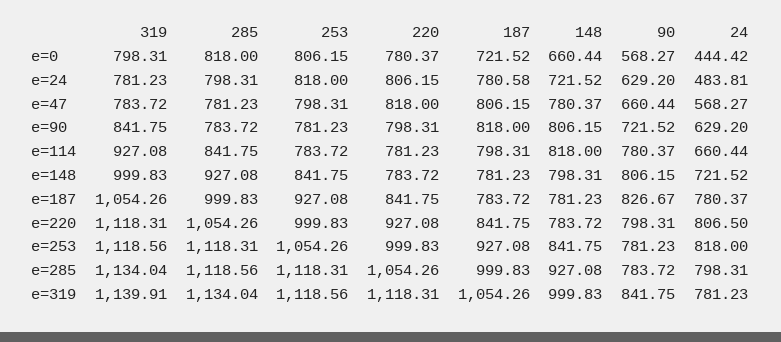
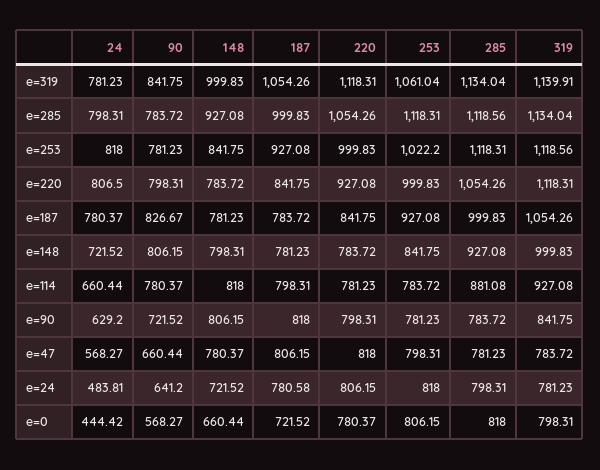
  {
    "319": {
      "e=0": 798.31,
      "e=24": 781.23,
      "e=47": 783.72,
      "e=90": 841.75,
      "e=114": 927.08,
      "e=148": 999.83,
      "e=187": 1054.26,
      "e=220": 1118.31,
      "e=253": 1118.56,
      "e=285": 1134.04,
      "e=319": 1139.91
    },
    "285": {
      "e=0": 818,
      "e=24": 798.31,
      "e=47": 781.23,
      "e=90": 783.72,
-     "e=114": 841.75,
+     "e=114": 881.08,
      "e=148": 927.08,
      "e=187": 999.83,
      "e=220": 1054.26,
      "e=253": 1118.31,
      "e=285": 1118.56,
      "e=319": 1134.04
    },
    "253": {
      "e=0": 806.15,
      "e=24": 818,
      "e=47": 798.31,
      "e=90": 781.23,
      "e=114": 783.72,
      "e=148": 841.75,
      "e=187": 927.08,
      "e=220": 999.83,
-     "e=253": 1054.26,
+     "e=253": 1022.2,
      "e=285": 1118.31,
-     "e=319": 1118.56
+     "e=319": 1061.04
    },
    "220": {
      "e=0": 780.37,
      "e=24": 806.15,
      "e=47": 818,
      "e=90": 798.31,
      "e=114": 781.23,
      "e=148": 783.72,
      "e=187": 841.75,
      "e=220": 927.08,
      "e=253": 999.83,
      "e=285": 1054.26,
      "e=319": 1118.31
    },
    "187": {
      "e=0": 721.52,
      "e=24": 780.58,
      "e=47": 806.15,
      "e=90": 818,
      "e=114": 798.31,
      "e=148": 781.23,
      "e=187": 783.72,
      "e=220": 841.75,
      "e=253": 927.08,
      "e=285": 999.83,
      "e=319": 1054.26
    },
    "148": {
      "e=0": 660.44,
      "e=24": 721.52,
      "e=47": 780.37,
      "e=90": 806.15,
      "e=114": 818,
      "e=148": 798.31,
      "e=187": 781.23,
      "e=220": 783.72,
      "e=253": 841.75,
      "e=285": 927.08,
      "e=319": 999.83
    },
    "90": {
      "e=0": 568.27,
-     "e=24": 629.2,
+     "e=24": 641.2,
      "e=47": 660.44,
      "e=90": 721.52,
      "e=114": 780.37,
      "e=148": 806.15,
      "e=187": 826.67,
      "e=220": 798.31,
      "e=253": 781.23,
      "e=285": 783.72,
      "e=319": 841.75
    },
    "24": {
      "e=0": 444.42,
      "e=24": 483.81,
      "e=47": 568.27,
      "e=90": 629.2,
      "e=114": 660.44,
      "e=148": 721.52,
      "e=187": 780.37,
      "e=220": 806.5,
      "e=253": 818,
      "e=285": 798.31,
      "e=319": 781.23
    }
  }

